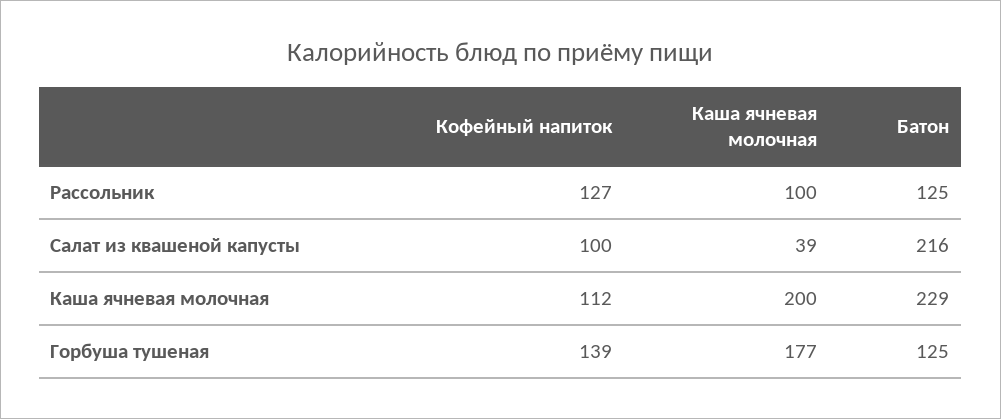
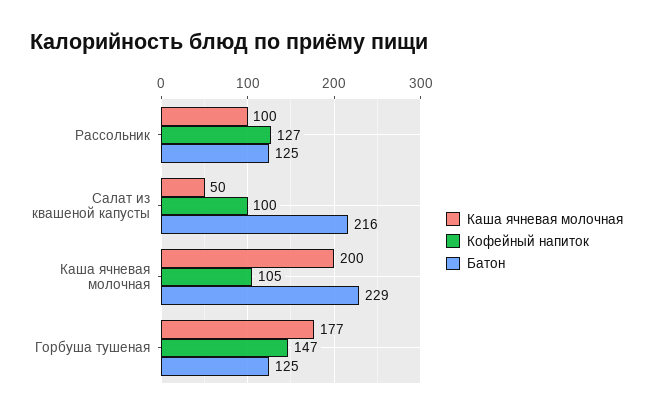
  {
    "Кофейный напиток": {
      "Рассольник": 127,
      "Салат из квашеной капусты": 100,
-     "Каша ячневая молочная": 112,
+     "Каша ячневая молочная": 105,
-     "Горбуша тушеная": 139
+     "Горбуша тушеная": 147
    },
    "Каша ячневая молочная": {
      "Рассольник": 100,
-     "Салат из квашеной капусты": 39,
+     "Салат из квашеной капусты": 50,
      "Каша ячневая молочная": 200,
      "Горбуша тушеная": 177
    },
    "Батон": {
      "Рассольник": 125,
      "Салат из квашеной капусты": 216,
      "Каша ячневая молочная": 229,
      "Горбуша тушеная": 125
    }
  }

